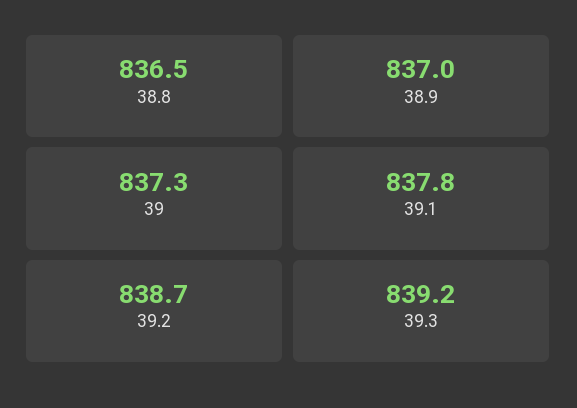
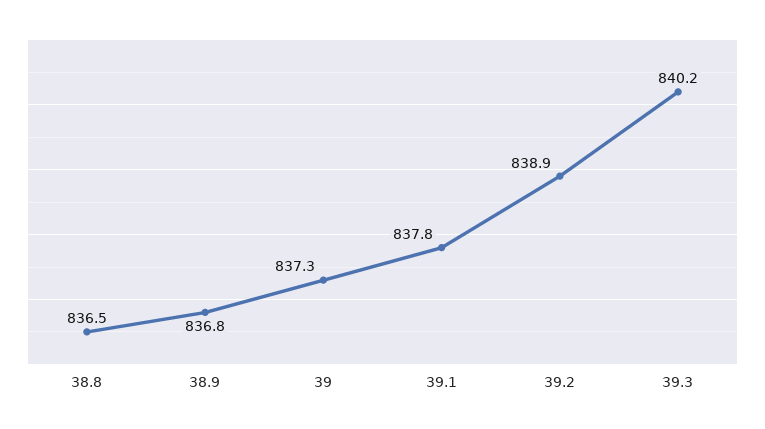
  {
    "38.8": 836.5,
-   "38.9": 837,
+   "38.9": 836.8,
    "39": 837.3,
    "39.1": 837.8,
-   "39.2": 838.7,
+   "39.2": 838.9,
-   "39.3": 839.2
+   "39.3": 840.2
  }

